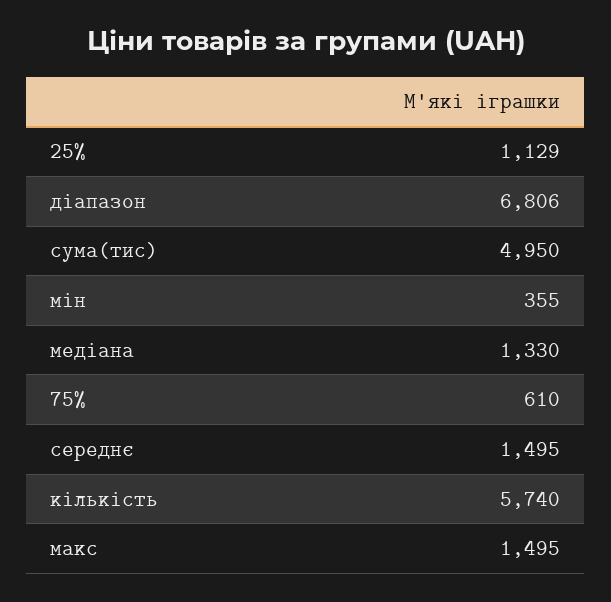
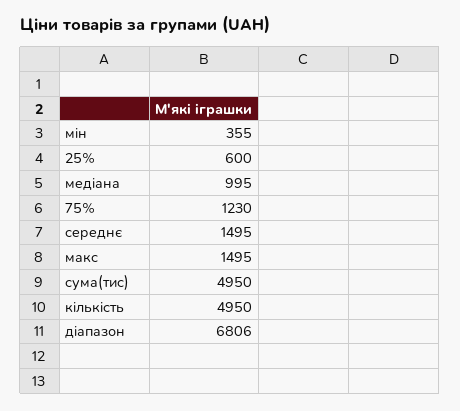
  {
-   "25%": 1129,
+   "25%": 600,
    "діапазон": 6806,
    "сума(тис)": 4950,
    "мін": 355,
-   "медіана": 1330,
+   "медіана": 995,
-   "75%": 610,
+   "75%": 1230,
    "середнє": 1495,
-   "кількість": 5740,
+   "кількість": 4950,
    "макс": 1495
  }

